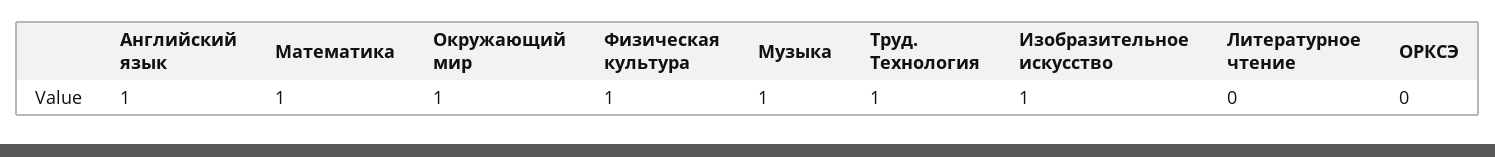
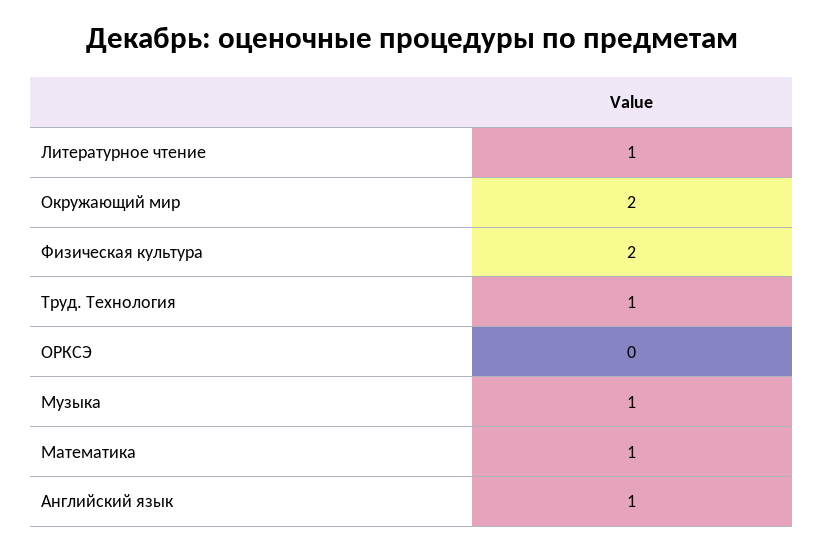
  {
    "Английский язык": 1,
    "Математика": 1,
-   "Окружающий мир": 1,
+   "Окружающий мир": 2,
-   "Физическая культура": 1,
+   "Физическая культура": 2,
    "Музыка": 1,
    "Труд. Технология": 1,
-   "Изобразительное искусство": 1,
-   "Литературное чтение": 0,
+   "Литературное чтение": 1,
    "ОРКСЭ": 0
  }

